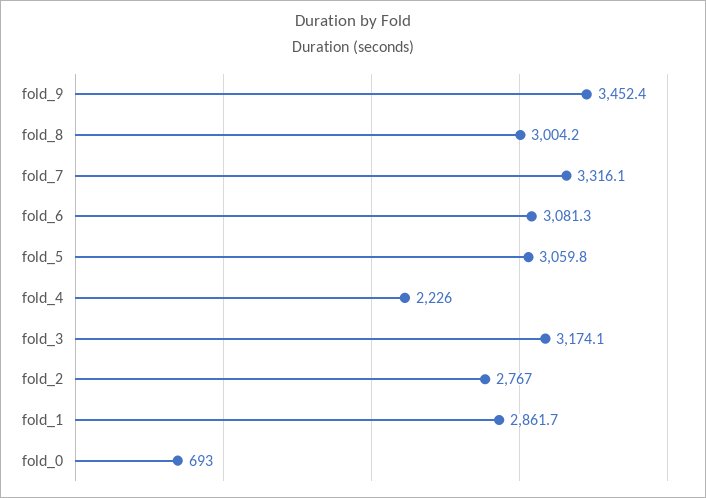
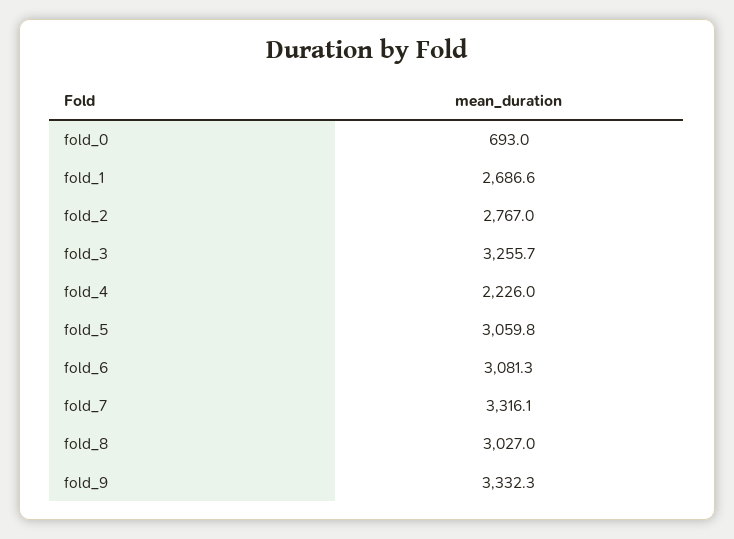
  {
-   "fold_9": 3452.4,
+   "fold_9": 3332.3,
-   "fold_8": 3004.2,
+   "fold_8": 3027,
    "fold_7": 3316.1,
    "fold_6": 3081.3,
    "fold_5": 3059.8,
    "fold_4": 2226,
-   "fold_3": 3174.1,
+   "fold_3": 3255.7,
    "fold_2": 2767,
-   "fold_1": 2861.7,
+   "fold_1": 2686.6,
    "fold_0": 693
  }

